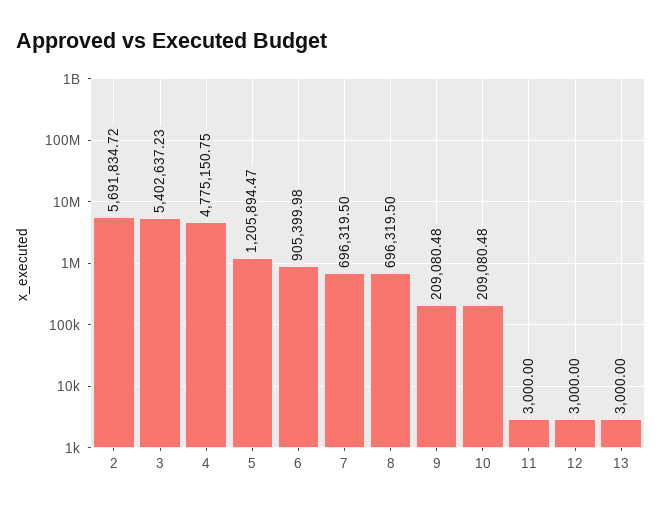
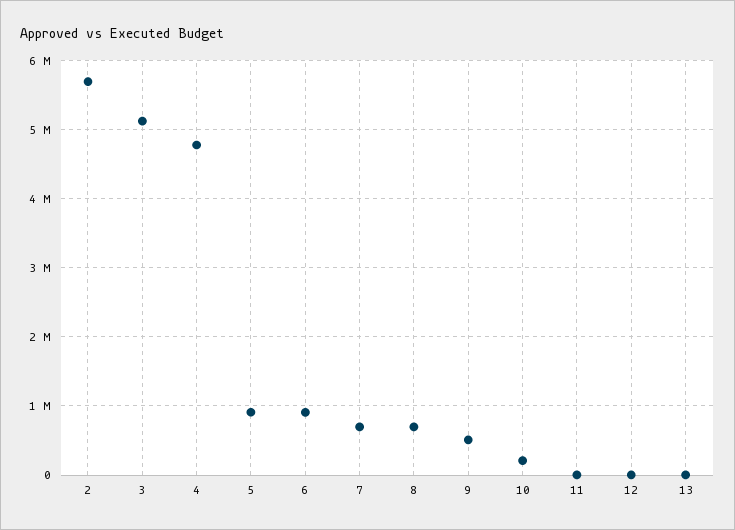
  {
    "2": 5691834.72,
-   "3": 5402637.23,
+   "3": 5100000,
    "4": 4775150.75,
-   "5": 1205894.47,
+   "5": 900000,
    "6": 905399.98,
    "7": 696319.5,
    "8": 696319.5,
-   "9": 209080.48,
+   "9": 500000,
    "10": 209080.48,
    "11": 3000,
    "12": 3000,
    "13": 3000
  }

